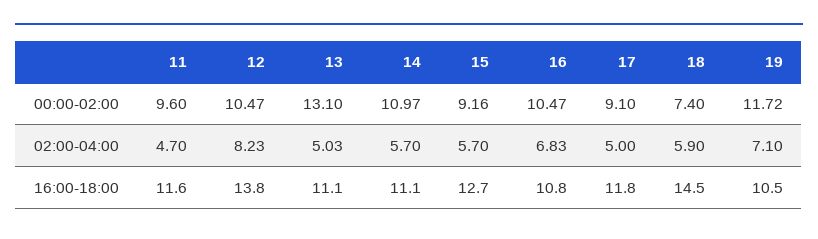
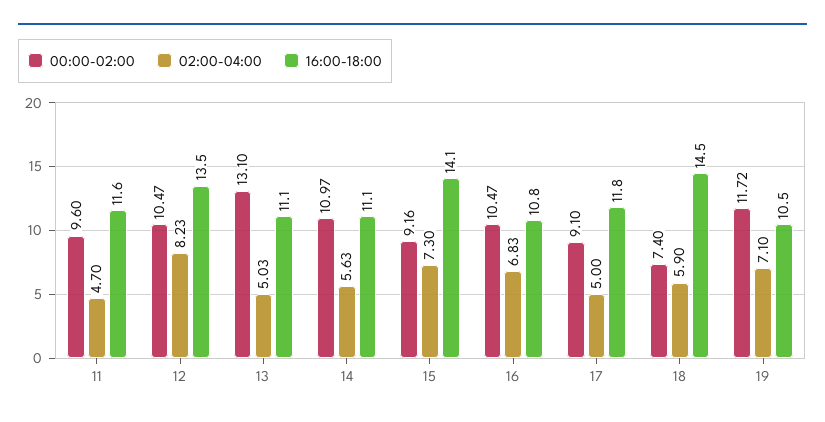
  {
    "00:00-02:00": {
      "11": 9.6,
      "12": 10.47,
      "13": 13.1,
      "14": 10.97,
      "15": 9.16,
      "16": 10.47,
      "17": 9.1,
      "18": 7.4,
      "19": 11.72
    },
    "02:00-04:00": {
      "11": 4.7,
      "12": 8.23,
      "13": 5.03,
-     "14": 5.7,
+     "14": 5.63,
-     "15": 5.7,
+     "15": 7.3,
      "16": 6.83,
      "17": 5,
      "18": 5.9,
      "19": 7.1
    },
    "16:00-18:00": {
      "11": 11.6,
-     "12": 13.8,
+     "12": 13.5,
      "13": 11.1,
      "14": 11.1,
-     "15": 12.7,
+     "15": 14.1,
      "16": 10.8,
      "17": 11.8,
      "18": 14.5,
      "19": 10.5
    }
  }

